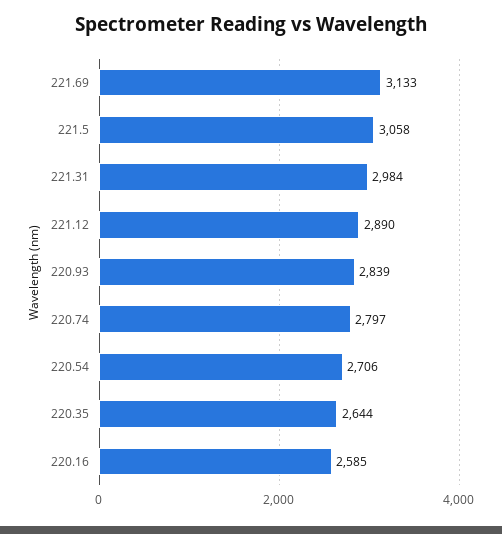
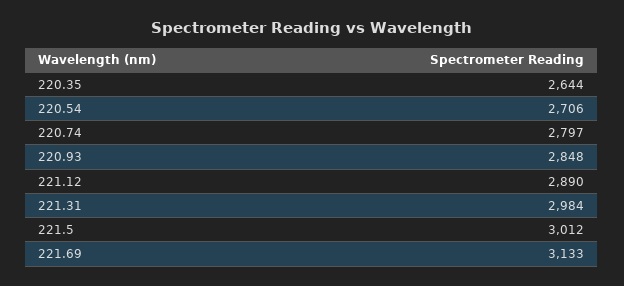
  {
    "221.69": 3133,
-   "221.5": 3058,
+   "221.5": 3012,
    "221.31": 2984,
    "221.12": 2890,
-   "220.93": 2839,
+   "220.93": 2848,
    "220.74": 2797,
    "220.54": 2706,
-   "220.35": 2644,
+   "220.35": 2644
-   "220.16": 2585
  }

